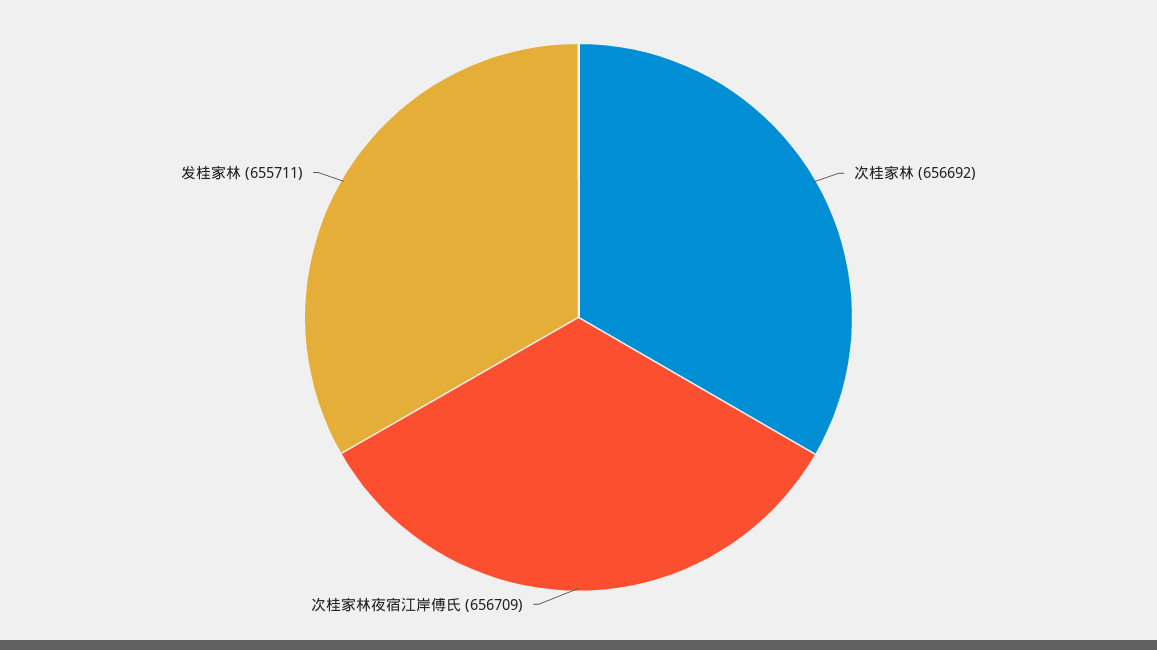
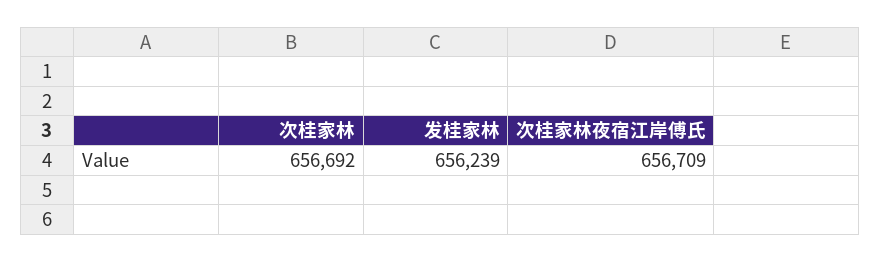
  {
    "次桂家林": 656692,
    "次桂家林夜宿江岸傅氏": 656709,
-   "发桂家林": 655711
+   "发桂家林": 656239
  }

